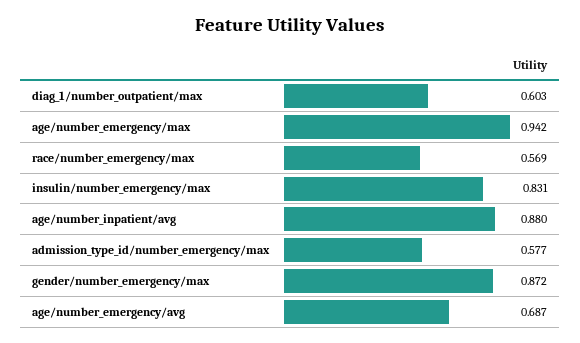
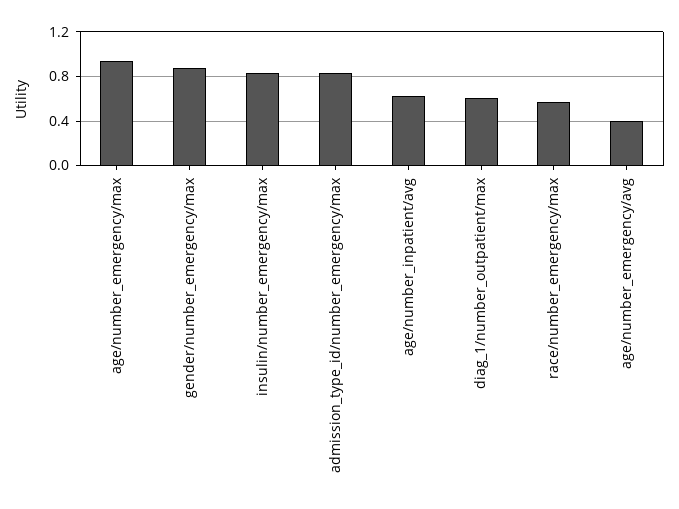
  {
    "diag_1/number_outpatient/max": 0.603,
    "age/number_emergency/max": 0.942,
    "race/number_emergency/max": 0.569,
    "insulin/number_emergency/max": 0.831,
-   "age/number_inpatient/avg": 0.88,
+   "age/number_inpatient/avg": 0.6,
-   "admission_type_id/number_emergency/max": 0.577,
+   "admission_type_id/number_emergency/max": 0.8,
    "gender/number_emergency/max": 0.872,
-   "age/number_emergency/avg": 0.687
+   "age/number_emergency/avg": 0.4
  }

